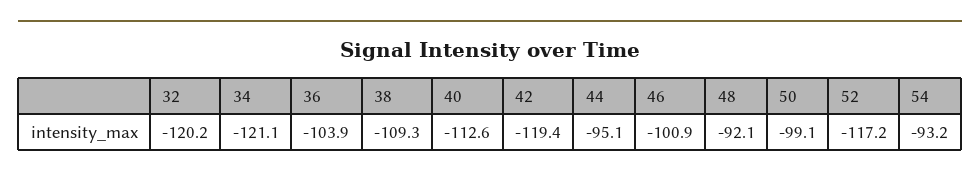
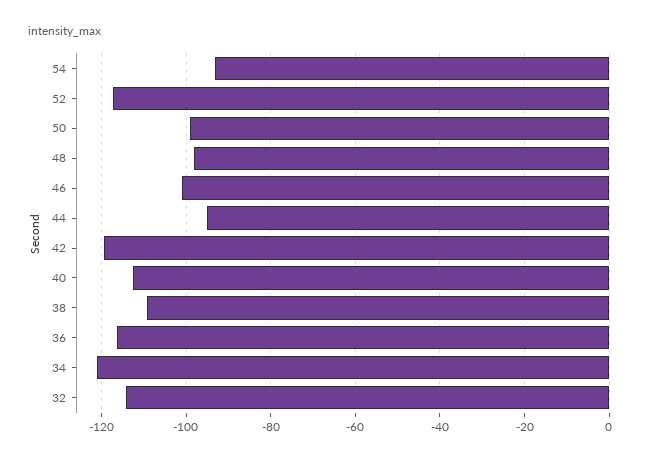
  {
-   "32": -120.2,
+   "32": -114,
    "34": -121.1,
-   "36": -103.9,
+   "36": -116,
    "38": -109.3,
    "40": -112.6,
    "42": -119.4,
    "44": -95.1,
    "46": -100.9,
-   "48": -92.1,
+   "48": -98,
    "50": -99.1,
    "52": -117.2,
    "54": -93.2
  }

